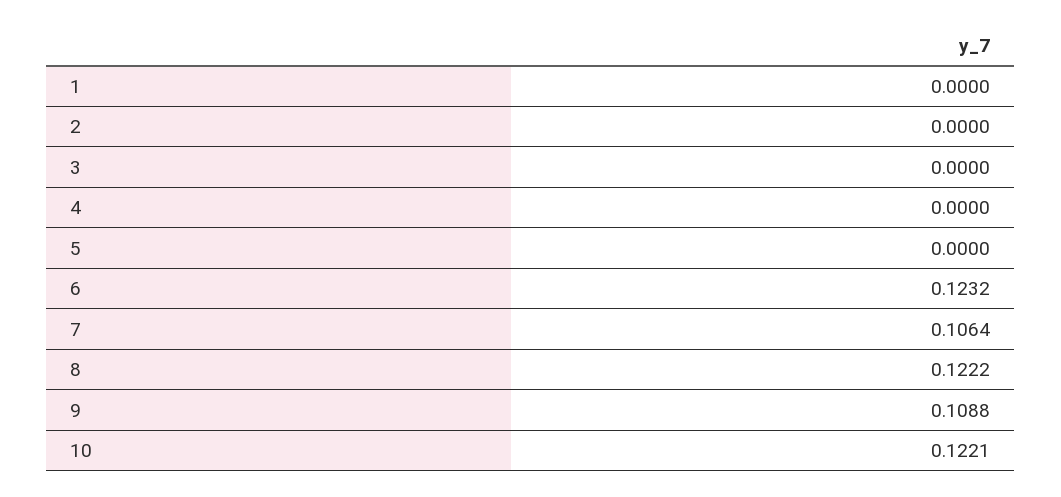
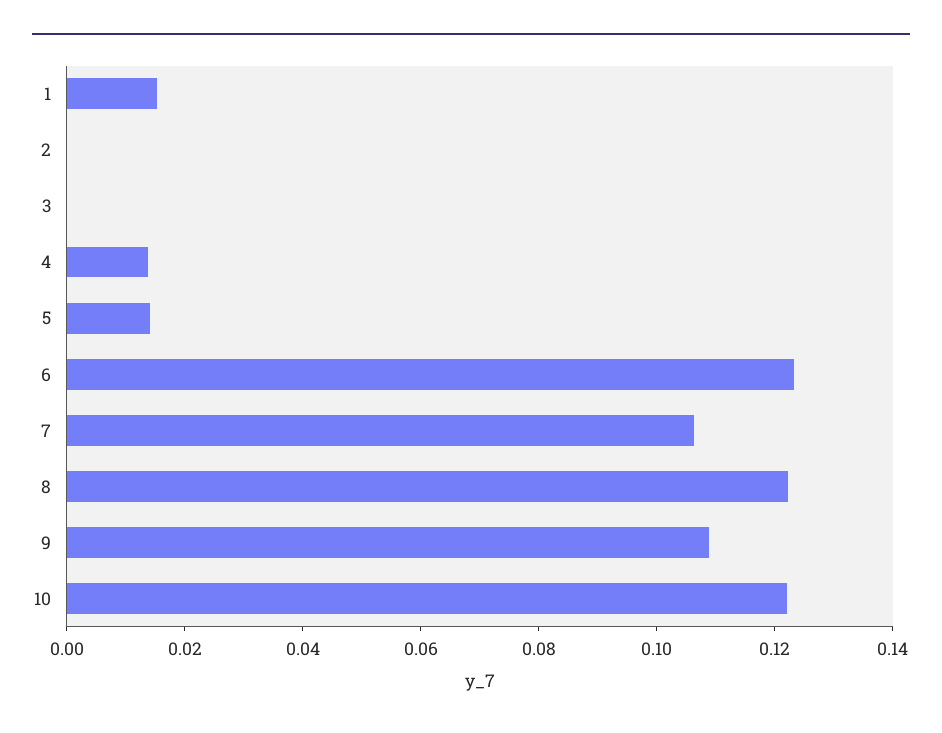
  {
-   "1": 0,
+   "1": 0.015,
    "2": 0,
    "3": 0,
-   "4": 0,
+   "4": 0.015,
-   "5": 0,
+   "5": 0.015,
    "6": 0.1232,
    "7": 0.1064,
    "8": 0.1222,
    "9": 0.1088,
    "10": 0.1221
  }

